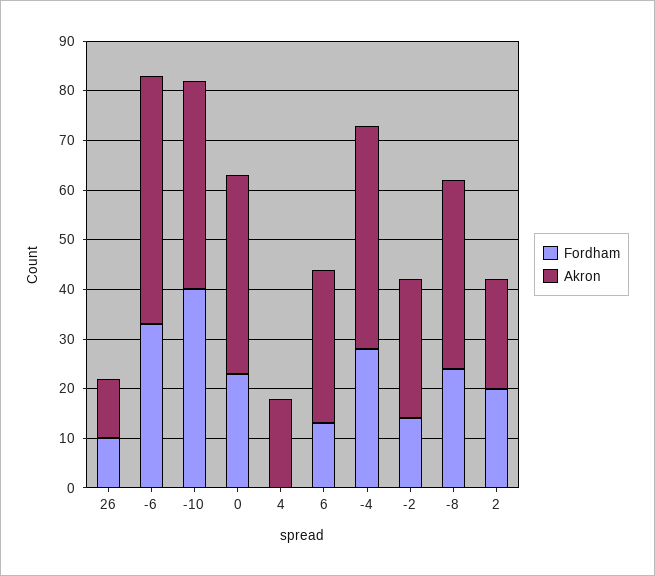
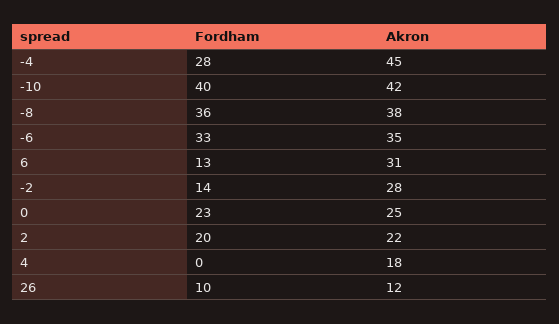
  {
    "Fordham": {
      "26": 10,
      "-6": 33,
      "-10": 40,
      "0": 23,
      "4": 0,
      "6": 13,
      "-4": 28,
      "-2": 14,
-     "-8": 25,
+     "-8": 36,
      "2": 20
    },
    "Akron": {
      "26": 12,
-     "-6": 50,
+     "-6": 35,
      "-10": 42,
-     "0": 40,
+     "0": 25,
      "4": 18,
      "6": 31,
      "-4": 45,
      "-2": 28,
      "-8": 38,
      "2": 22
    }
  }

